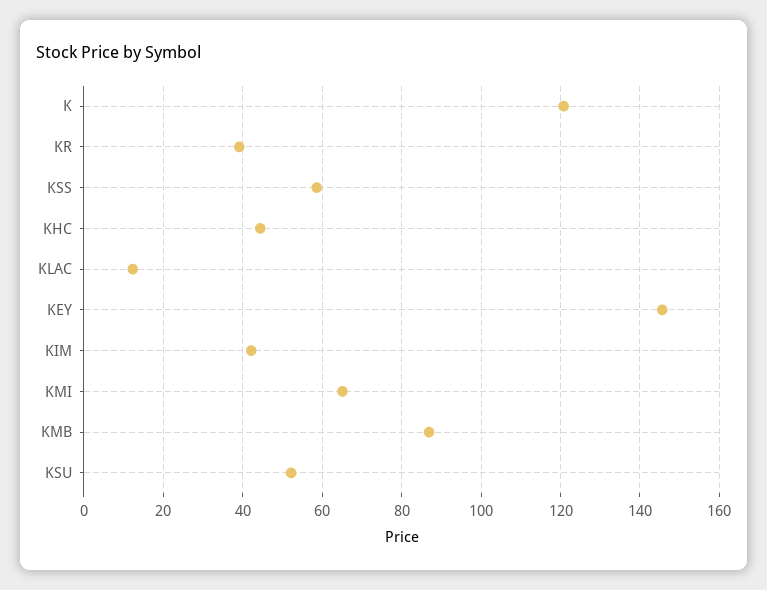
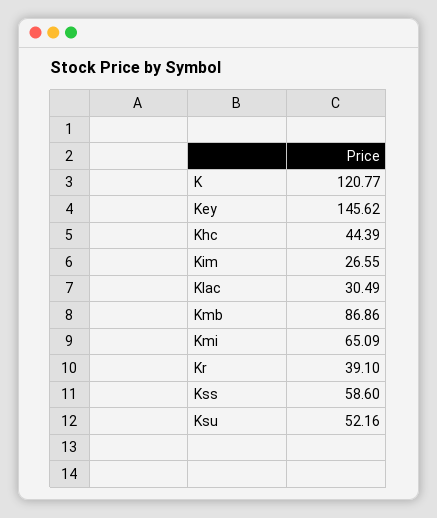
  {
    "K": 120.77,
    "KR": 39.1,
    "KSS": 58.6,
    "KHC": 44.39,
-   "KLAC": 12,
+   "KLAC": 30.49,
    "KEY": 145.62,
-   "KIM": 42,
+   "KIM": 26.55,
    "KMI": 65.09,
    "KMB": 86.86,
    "KSU": 52.16
  }

